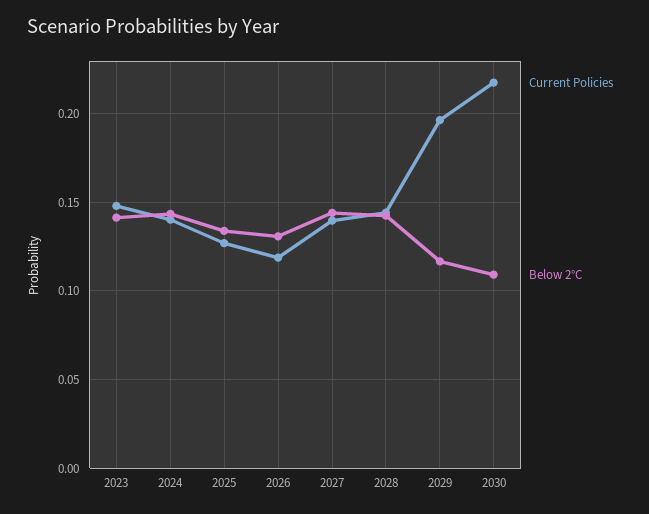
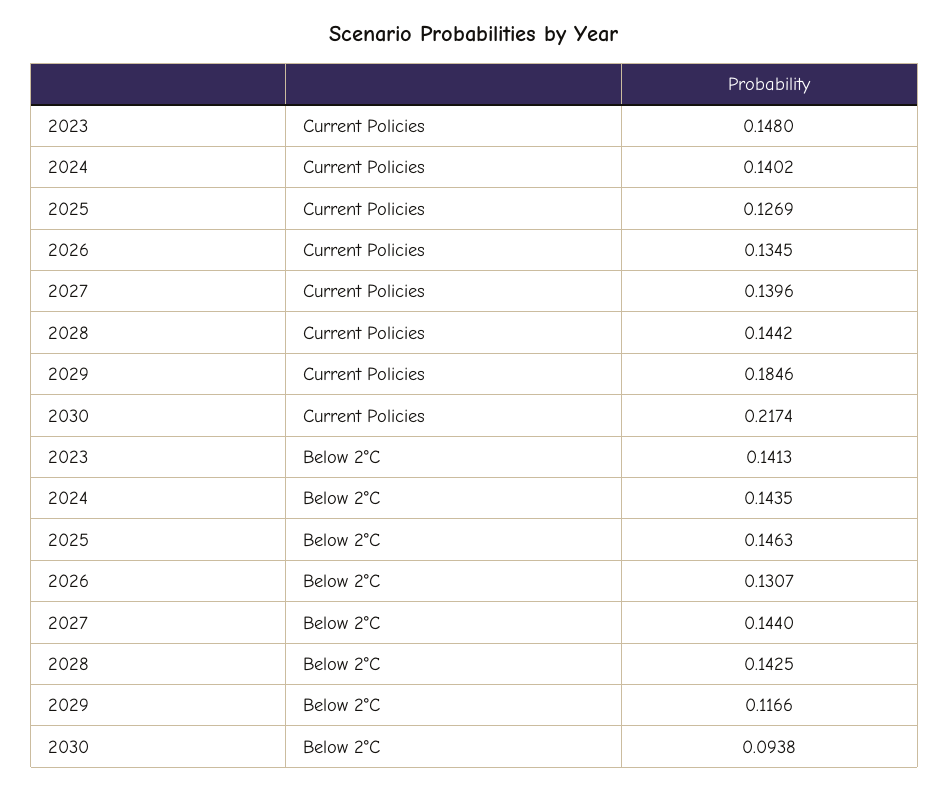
  {
    "Current Policies": {
      "2023": 0.148,
      "2024": 0.1402,
      "2025": 0.1269,
-     "2026": 0.12,
+     "2026": 0.1345,
      "2027": 0.1396,
      "2028": 0.1442,
-     "2029": 0.195,
+     "2029": 0.1846,
      "2030": 0.2174
    },
    "Below 2°C": {
      "2023": 0.1413,
      "2024": 0.1435,
-     "2025": 0.135,
+     "2025": 0.1463,
      "2026": 0.1307,
      "2027": 0.144,
      "2028": 0.1425,
      "2029": 0.1166,
-     "2030": 0.11
+     "2030": 0.0938
    }
  }

